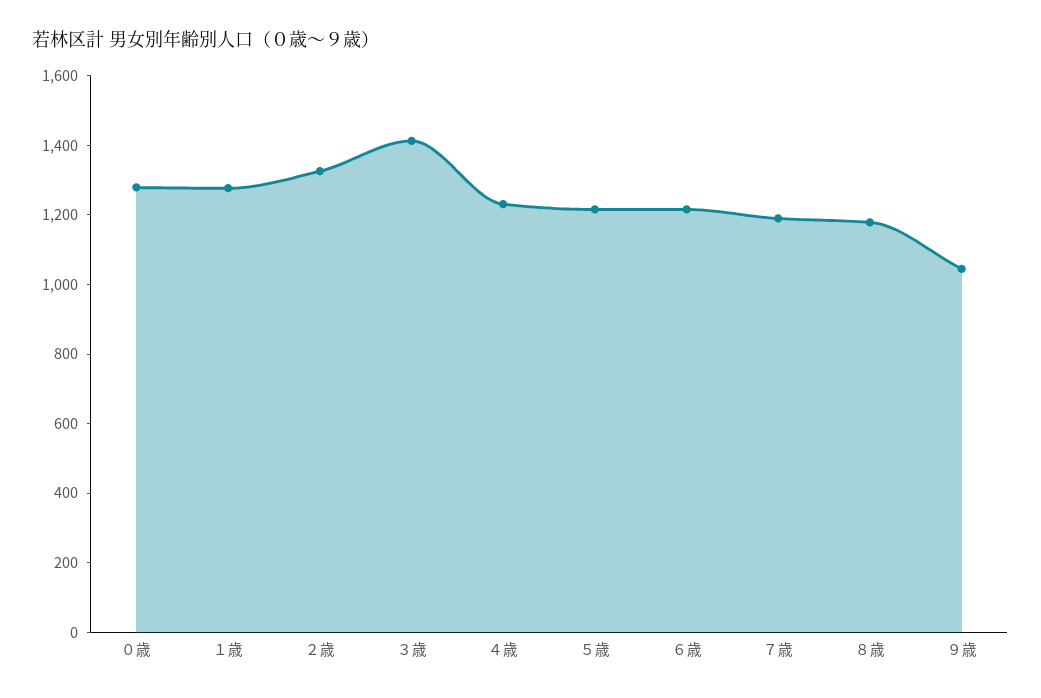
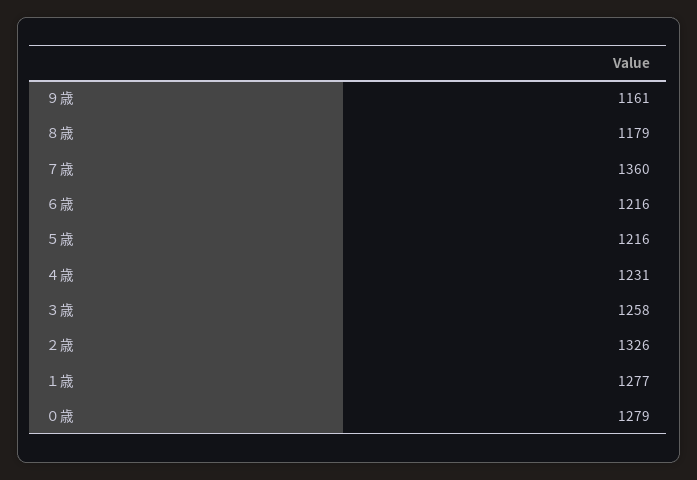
  {
    "０歳": 1279,
    "１歳": 1277,
    "２歳": 1326,
-   "３歳": 1400,
+   "３歳": 1258,
    "４歳": 1231,
    "５歳": 1216,
    "６歳": 1216,
-   "７歳": 1200,
+   "７歳": 1360,
    "８歳": 1179,
-   "９歳": 1050
+   "９歳": 1161
  }

